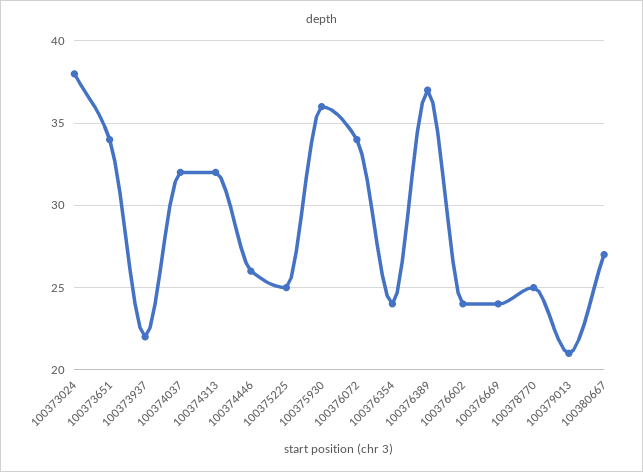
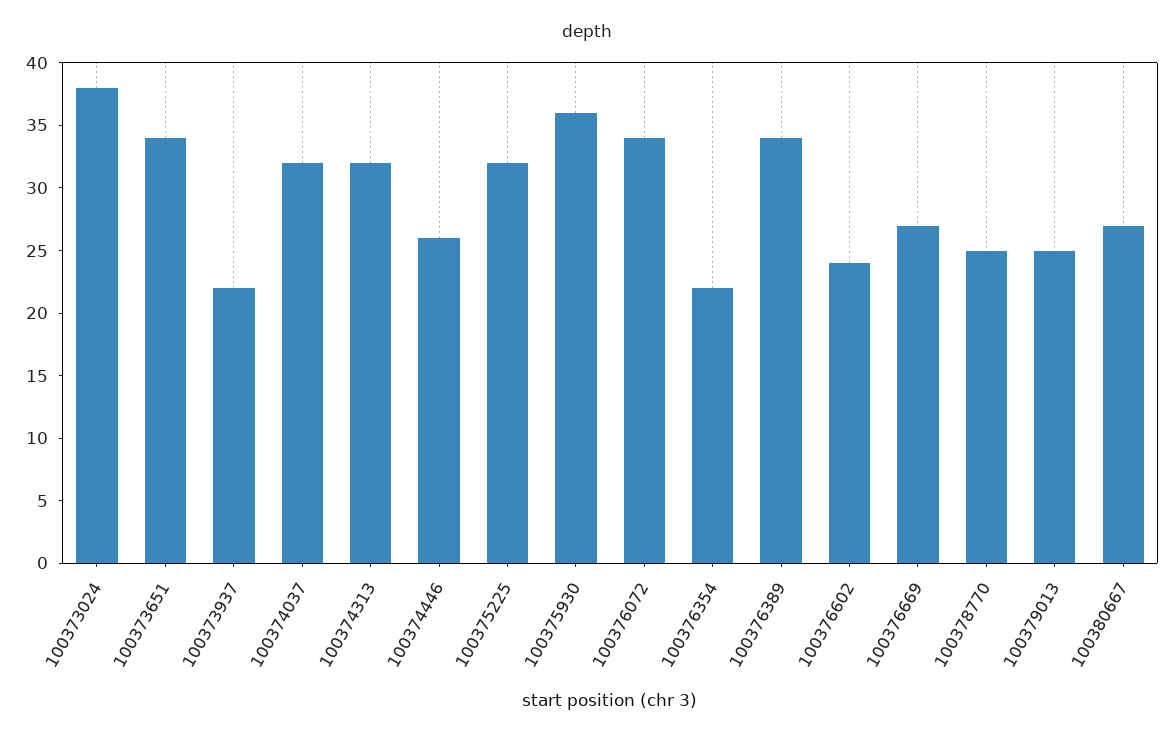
  {
    "100373024": 38,
    "100373651": 34,
    "100373937": 22,
    "100374037": 32,
    "100374313": 32,
    "100374446": 26,
-   "100375225": 25,
+   "100375225": 32,
    "100375930": 36,
    "100376072": 34,
-   "100376354": 24,
+   "100376354": 22,
-   "100376389": 37,
+   "100376389": 34,
    "100376602": 24,
-   "100376669": 24,
+   "100376669": 27,
    "100378770": 25,
-   "100379013": 21,
+   "100379013": 25,
    "100380667": 27
  }

